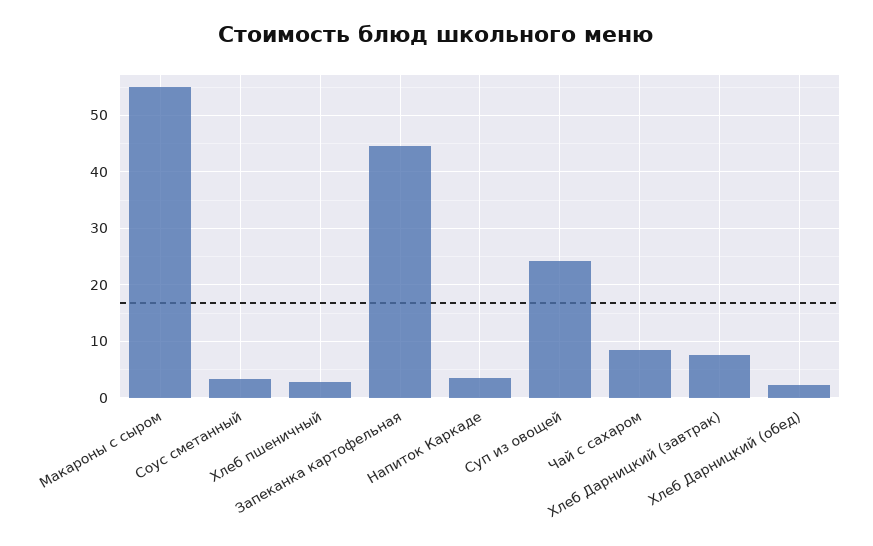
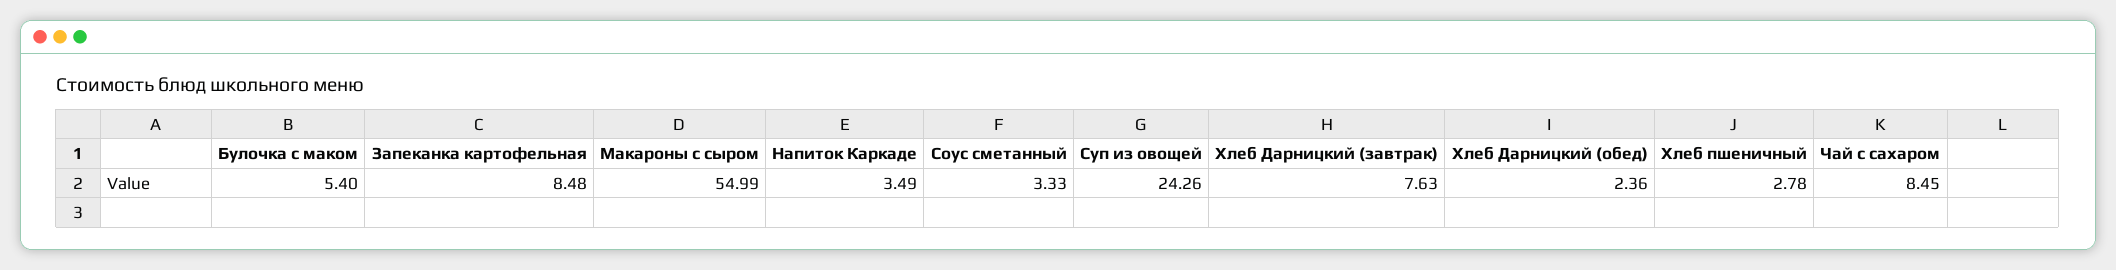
  {
    "Макароны с сыром": 54.99,
    "Соус сметанный": 3.33,
    "Хлеб пшеничный": 2.78,
-   "Запеканка картофельная": 44,
+   "Запеканка картофельная": 8.48,
    "Напиток Каркаде": 3.49,
    "Суп из овощей": 24.26,
    "Чай с сахаром": 8.45,
    "Хлеб Дарницкий (завтрак)": 7.63,
-   "Хлеб Дарницкий (обед)": 2.36
+   "Хлеб Дарницкий (обед)": 2.36,
+   "Булочка с маком": 5.4
  }

